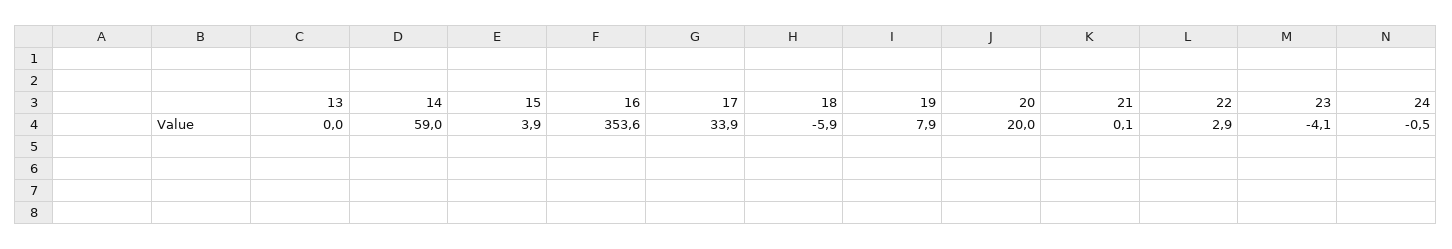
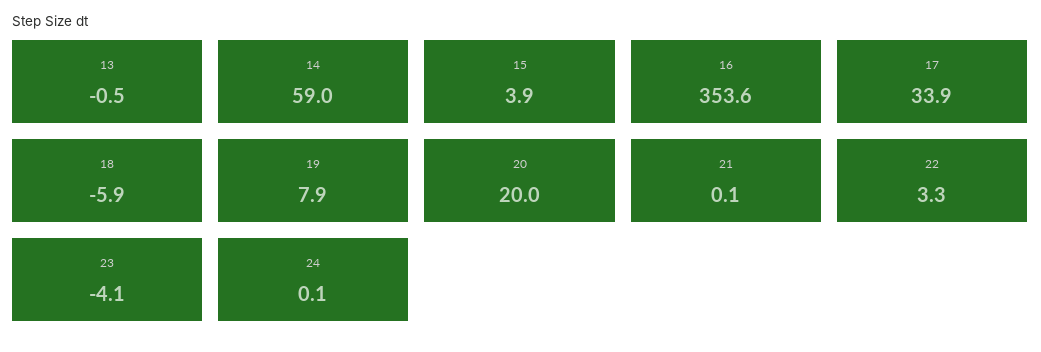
  {
-   "13": 0,
+   "13": -0.5,
    "14": 59,
    "15": 3.9,
    "16": 353.6,
    "17": 33.9,
    "18": -5.9,
    "19": 7.9,
    "20": 20,
    "21": 0.1,
-   "22": 2.9,
+   "22": 3.3,
    "23": -4.1,
-   "24": -0.5
+   "24": 0.1
  }

